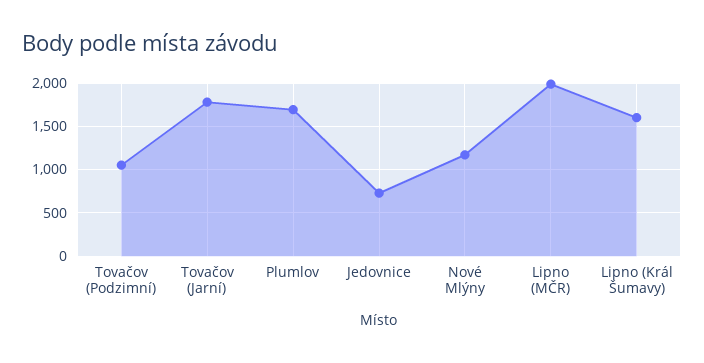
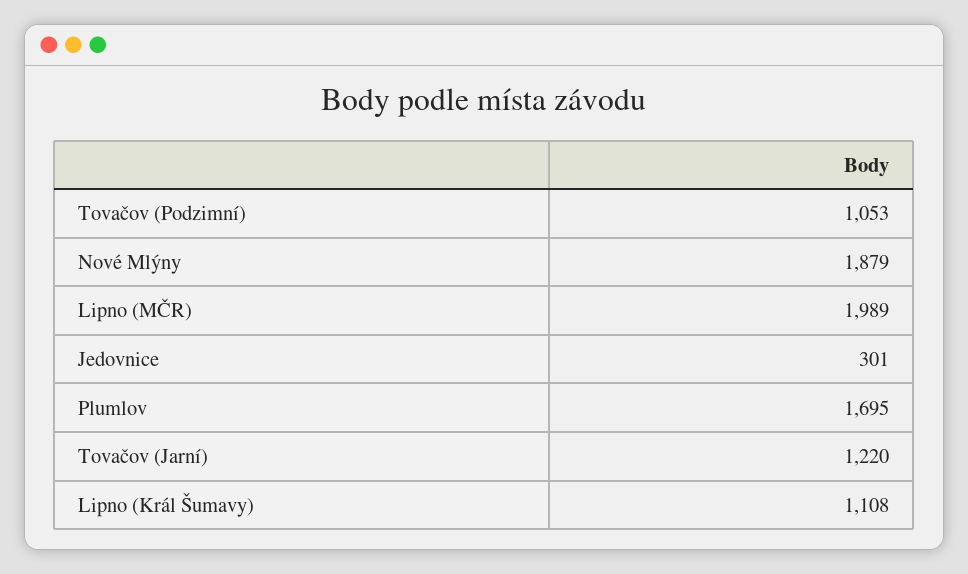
  {
    "Tovačov (Podzimní)": 1053,
-   "Tovačov (Jarní)": 1800,
+   "Tovačov (Jarní)": 1220,
    "Plumlov": 1695,
-   "Jedovnice": 700,
+   "Jedovnice": 301,
-   "Nové Mlýny": 1200,
+   "Nové Mlýny": 1879,
    "Lipno (MČR)": 1989,
-   "Lipno (Král Šumavy)": 1600
+   "Lipno (Král Šumavy)": 1108
  }

